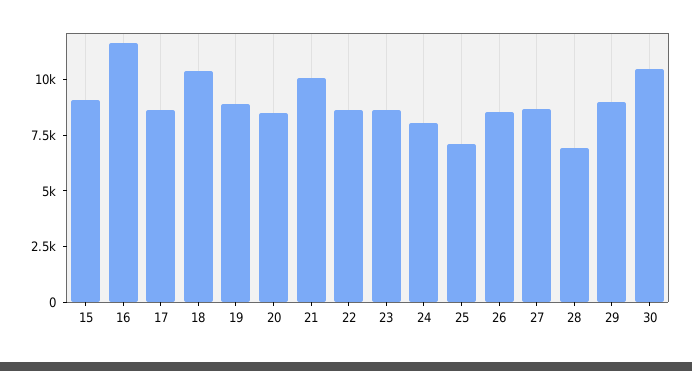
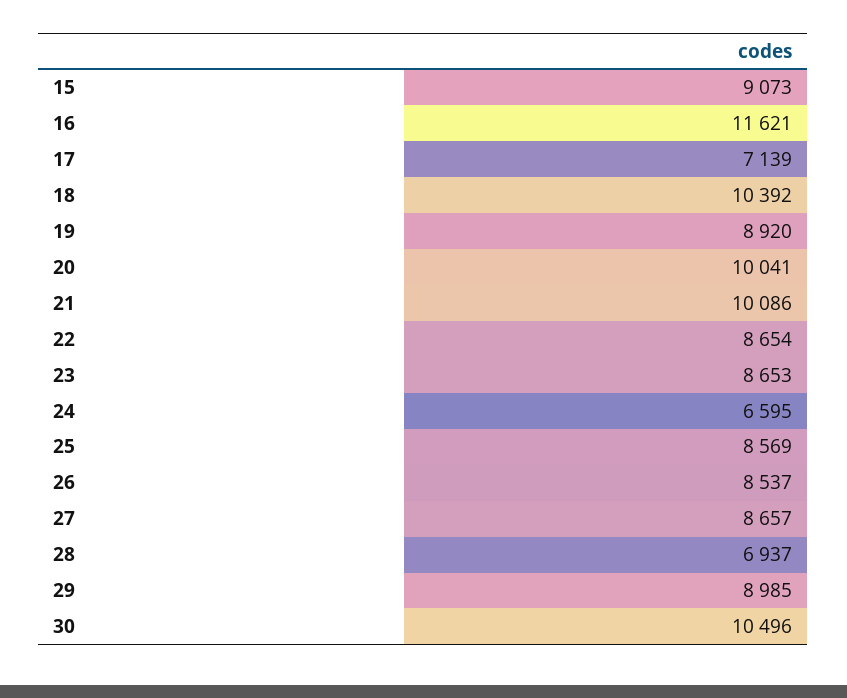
  {
    "15": 9073,
    "16": 11621,
-   "17": 8500,
+   "17": 7139,
    "18": 10392,
    "19": 8920,
-   "20": 8500,
+   "20": 10041,
    "21": 10086,
    "22": 8654,
    "23": 8653,
-   "24": 8000,
+   "24": 6595,
-   "25": 7000,
+   "25": 8569,
    "26": 8537,
    "27": 8657,
    "28": 6937,
    "29": 8985,
    "30": 10496
  }

